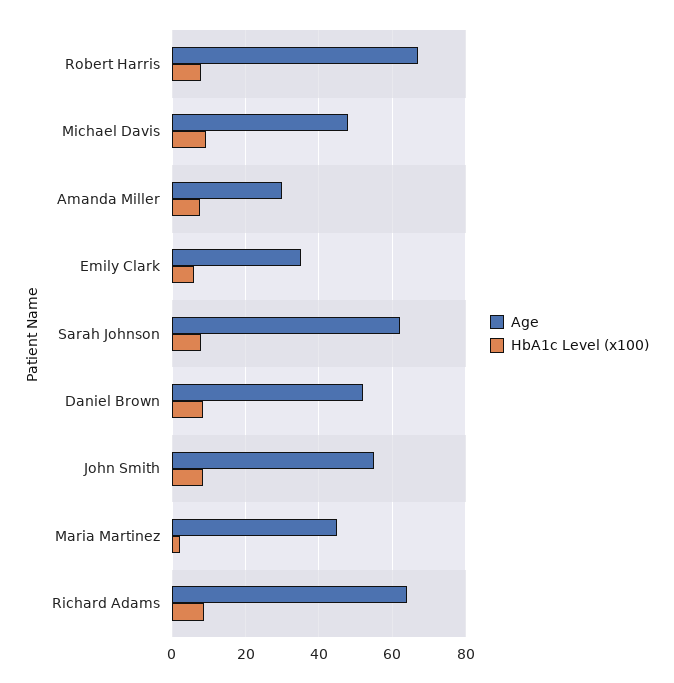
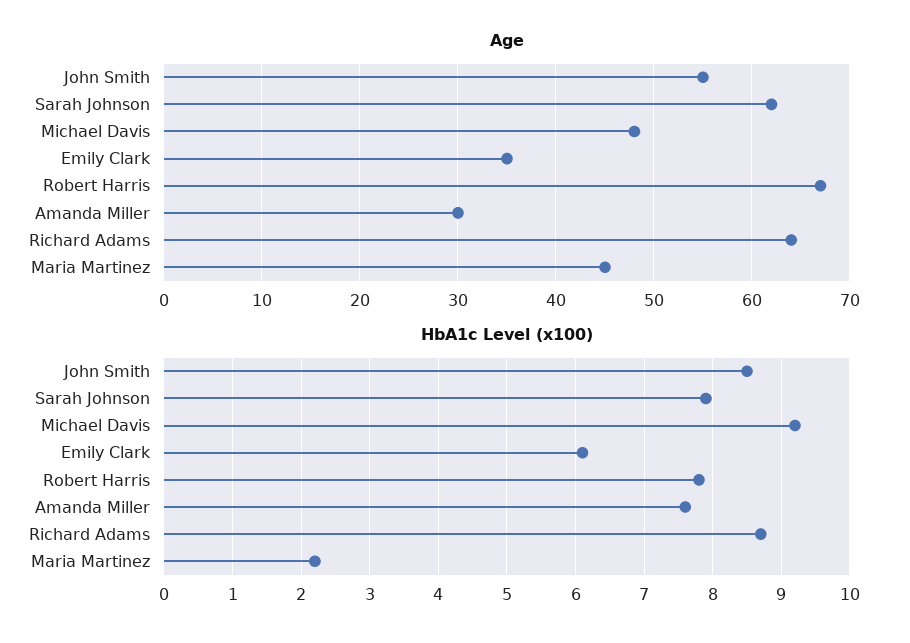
  {
    "Age": {
      "Robert Harris": 67,
      "Michael Davis": 48,
      "Amanda Miller": 30,
      "Emily Clark": 35,
      "Sarah Johnson": 62,
-     "Daniel Brown": 52,
      "John Smith": 55,
      "Maria Martinez": 45,
      "Richard Adams": 64
    },
    "HbA1c Level (x100)": {
      "Robert Harris": 7.8,
      "Michael Davis": 9.2,
      "Amanda Miller": 7.6,
      "Emily Clark": 6.1,
      "Sarah Johnson": 7.9,
-     "Daniel Brown": 8,
      "John Smith": 8.5,
      "Maria Martinez": 2.2,
      "Richard Adams": 8.7
    }
  }

